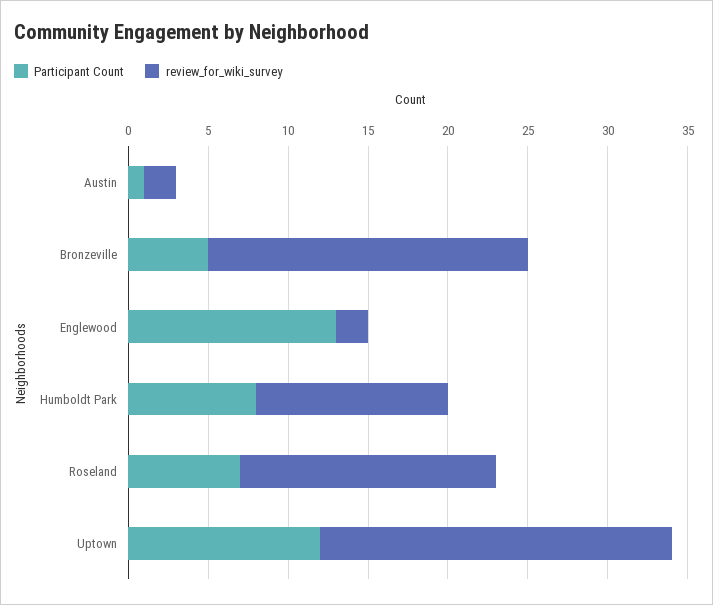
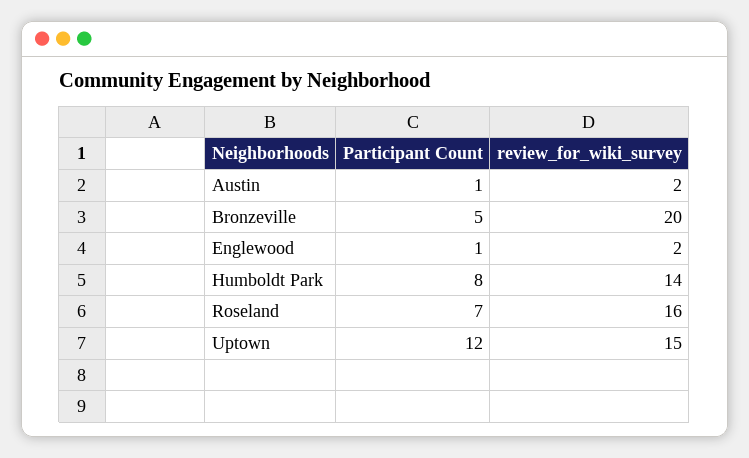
  {
    "Participant Count": {
      "Austin": 1,
      "Bronzeville": 5,
-     "Englewood": 13,
+     "Englewood": 1,
      "Humboldt Park": 8,
      "Roseland": 7,
      "Uptown": 12
    },
    "review_for_wiki_survey": {
      "Austin": 2,
      "Bronzeville": 20,
      "Englewood": 2,
-     "Humboldt Park": 12,
+     "Humboldt Park": 14,
      "Roseland": 16,
-     "Uptown": 22
+     "Uptown": 15
    }
  }

